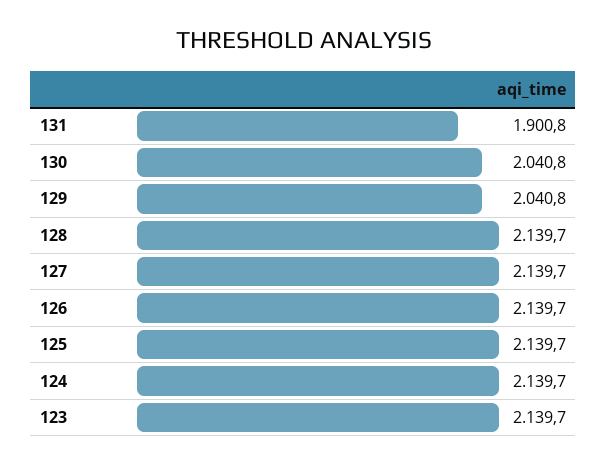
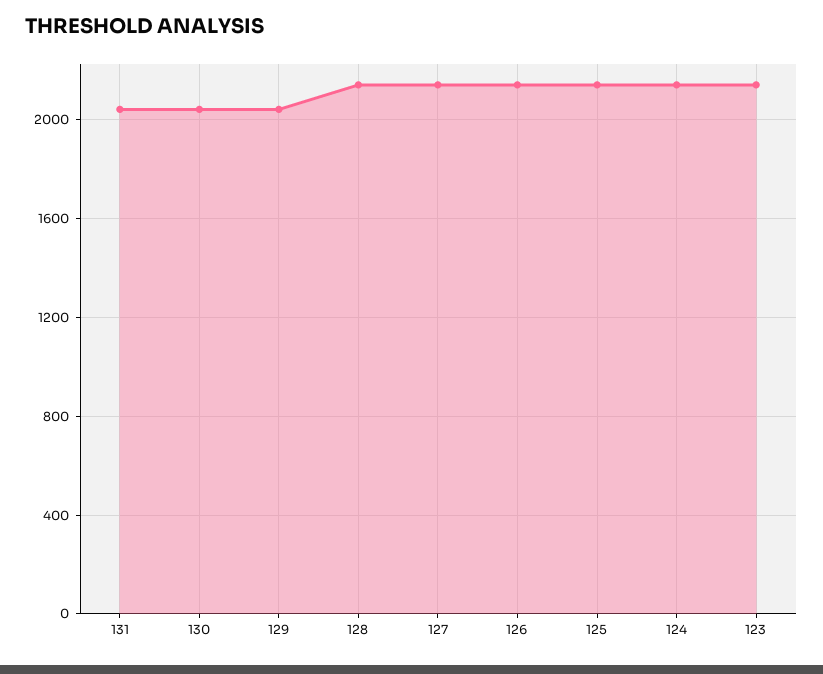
  {
-   "131": 1900.8,
+   "131": 2050,
    "130": 2040.8,
    "129": 2040.8,
    "128": 2139.7,
    "127": 2139.7,
    "126": 2139.7,
    "125": 2139.7,
    "124": 2139.7,
    "123": 2139.7
  }

